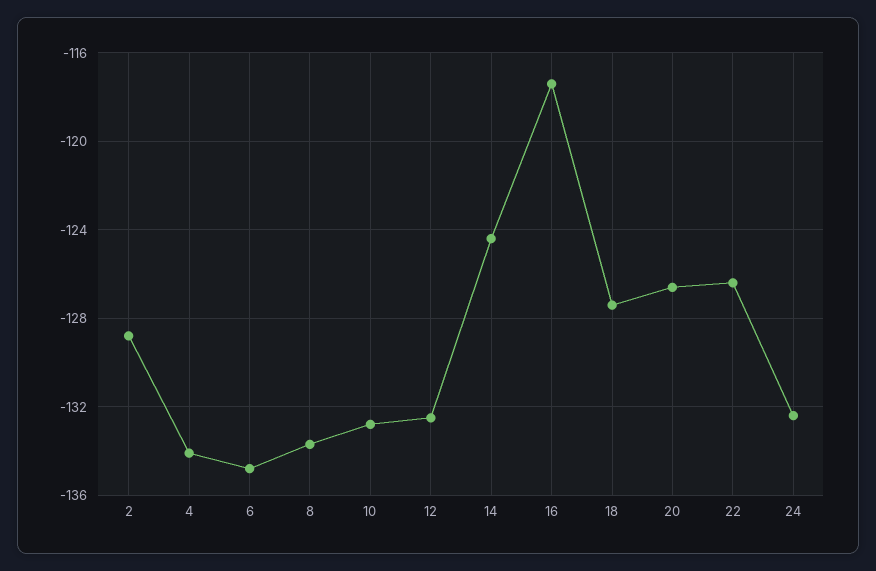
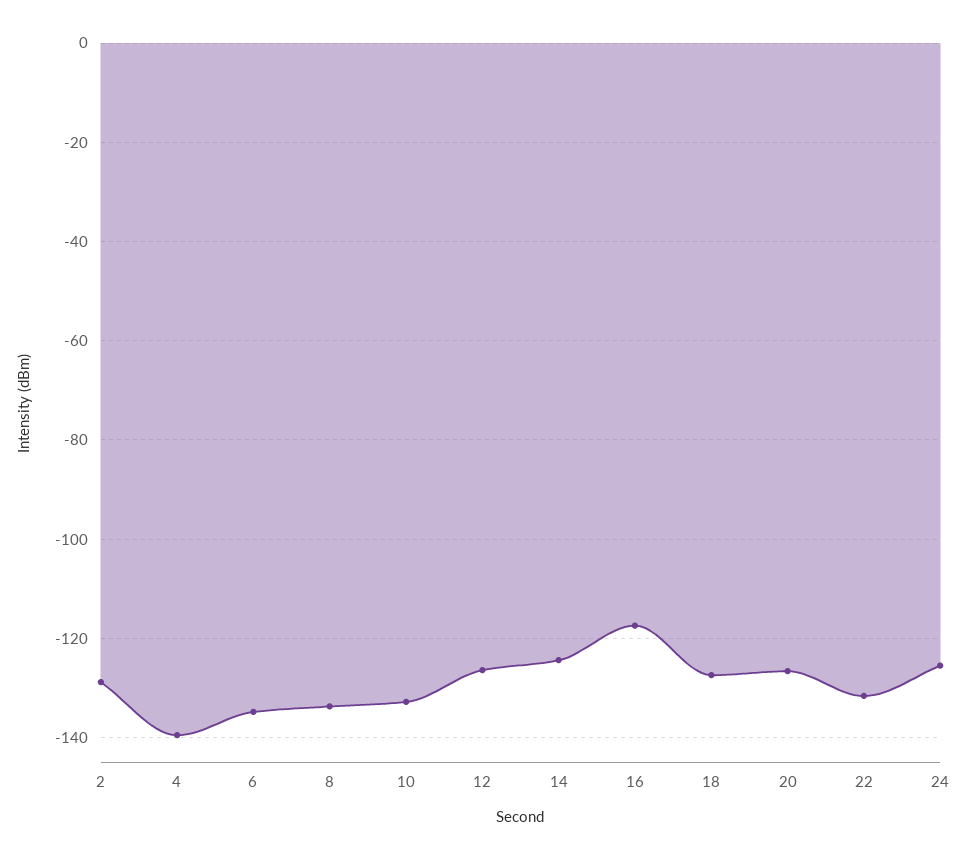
  {
    "2": -129,
-   "4": -134,
+   "4": -140,
    "6": -135,
    "8": -133.5,
    "10": -133,
-   "12": -132.5,
+   "12": -126,
    "14": -124.5,
    "16": -117.5,
    "18": -127.5,
    "20": -126.5,
-   "22": -126.5,
+   "22": -132,
-   "24": -132.5
+   "24": -126
  }

